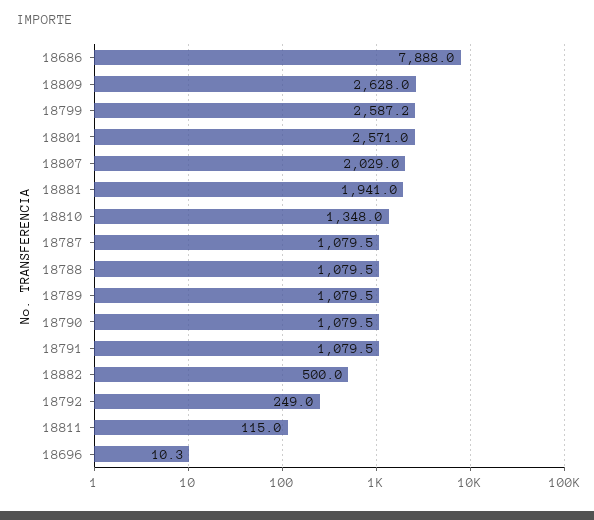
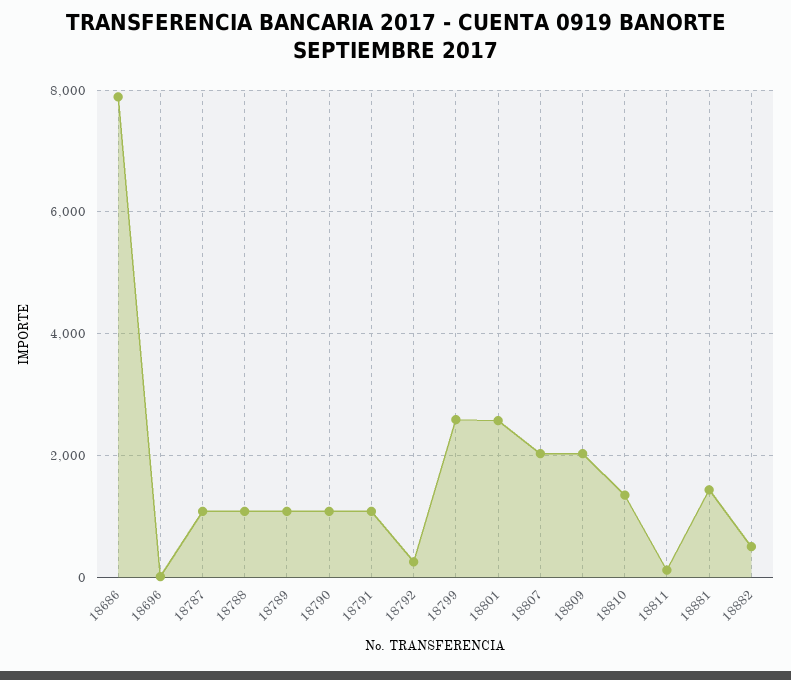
  {
    "18686": 7888,
-   "18809": 2628,
+   "18809": 2000,
    "18799": 2587.2,
    "18801": 2571,
    "18807": 2029,
-   "18881": 1941,
+   "18881": 1400,
    "18810": 1348,
    "18787": 1079.5,
    "18788": 1079.5,
    "18789": 1079.5,
    "18790": 1079.5,
    "18791": 1079.5,
    "18882": 500,
    "18792": 249,
    "18811": 115,
    "18696": 10.3
  }

